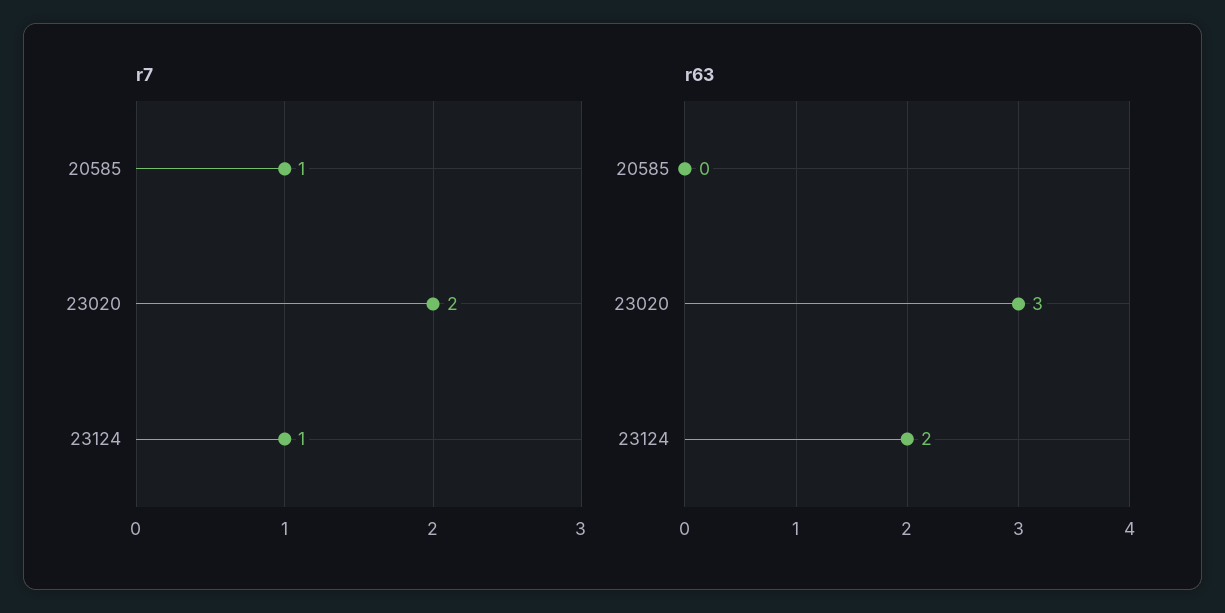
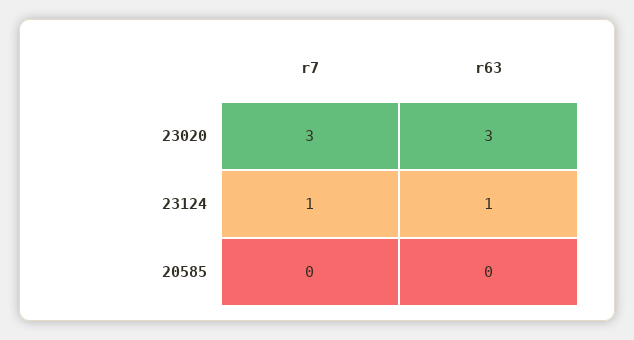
  {
    "r7": {
-     "20585": 1,
+     "20585": 0,
-     "23020": 2,
+     "23020": 3,
      "23124": 1
    },
    "r63": {
      "20585": 0,
      "23020": 3,
-     "23124": 2
+     "23124": 1
    }
  }

